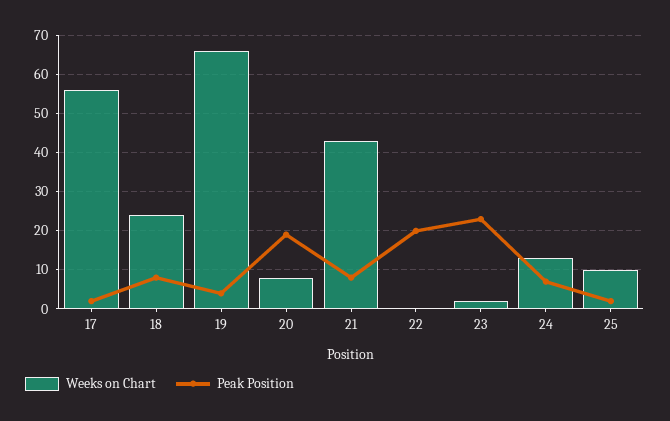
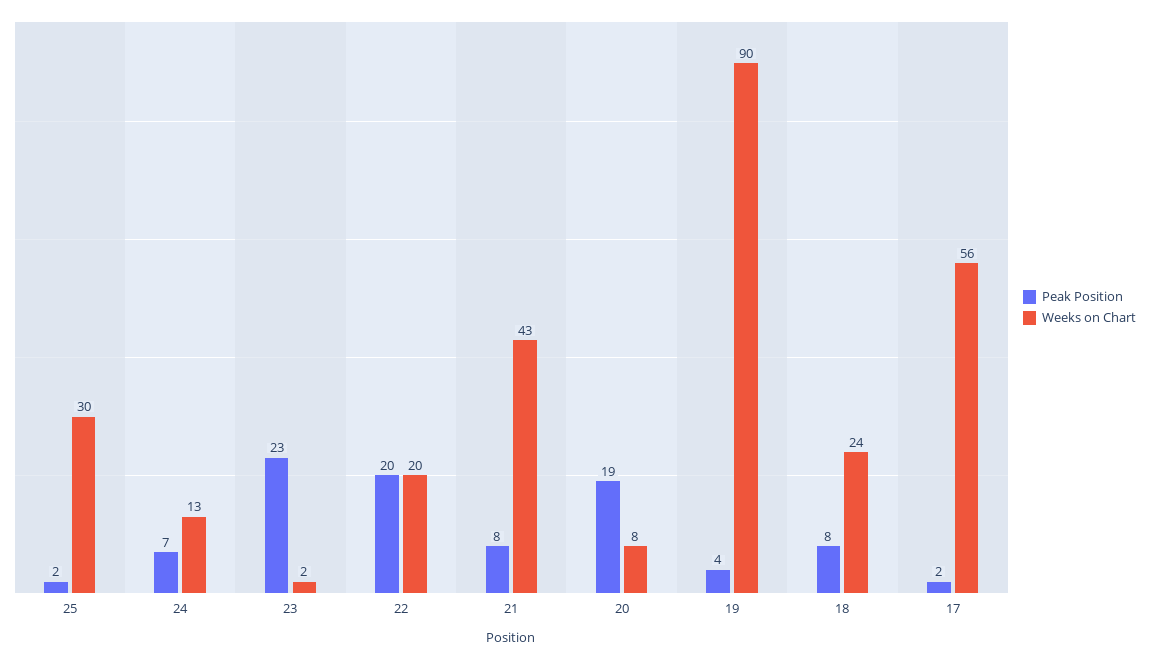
  {
    "Weeks on Chart": {
      "17": 56,
      "18": 24,
-     "19": 65,
+     "19": 90,
      "20": 8,
      "21": 43,
-     "22": 0,
+     "22": 20,
      "23": 2,
      "24": 13,
-     "25": 10
+     "25": 30
    },
    "Peak Position": {
      "17": 2,
      "18": 8,
      "19": 4,
      "20": 19,
      "21": 8,
      "22": 20,
      "23": 23,
      "24": 7,
      "25": 2
    }
  }

